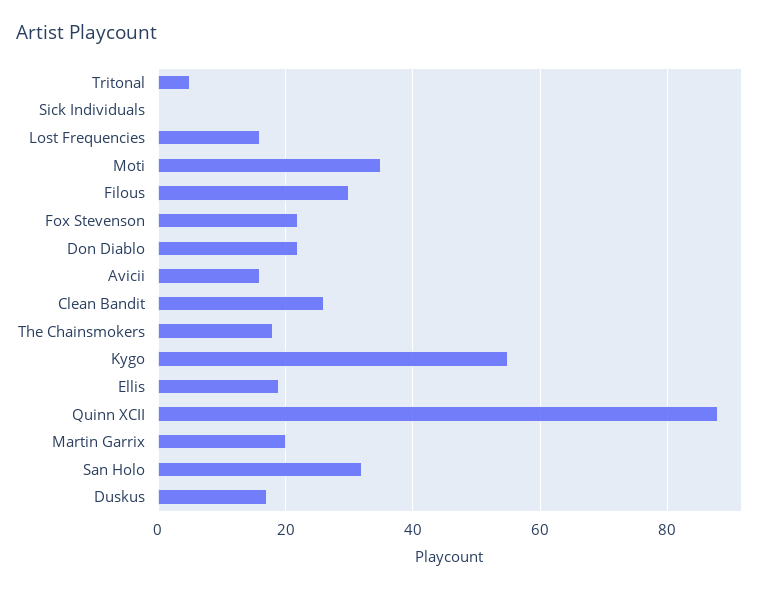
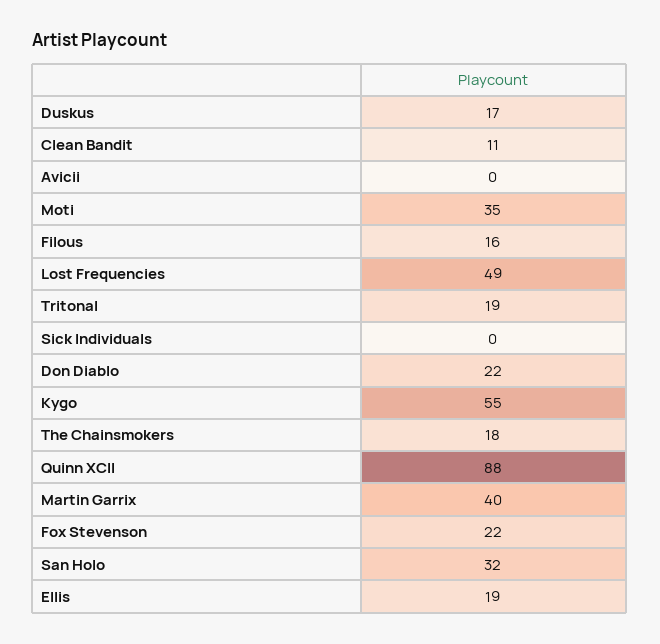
  {
-   "Tritonal": 5,
+   "Tritonal": 19,
    "Sick Individuals": 0,
-   "Lost Frequencies": 15,
+   "Lost Frequencies": 49,
    "Moti": 35,
-   "Filous": 30,
+   "Filous": 16,
    "Fox Stevenson": 22,
    "Don Diablo": 22,
-   "Avicii": 15,
+   "Avicii": 0,
-   "Clean Bandit": 25,
+   "Clean Bandit": 11,
    "The Chainsmokers": 18,
    "Kygo": 55,
    "Ellis": 19,
    "Quinn XCII": 88,
-   "Martin Garrix": 20,
+   "Martin Garrix": 40,
    "San Holo": 32,
    "Duskus": 17
  }

